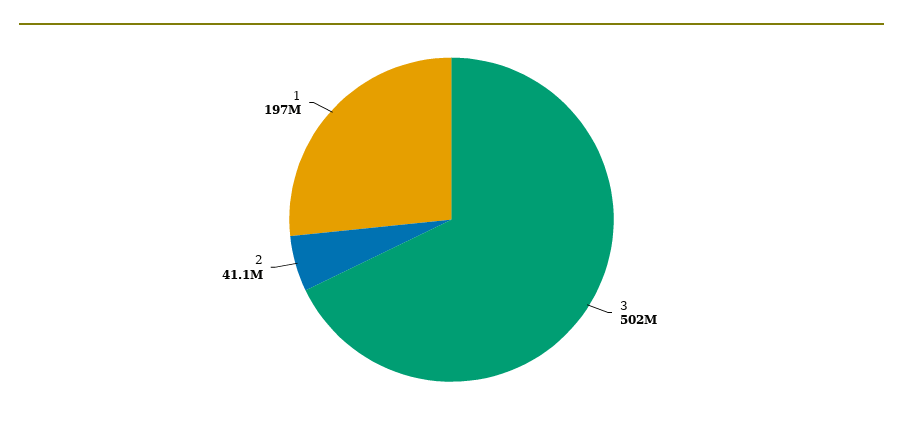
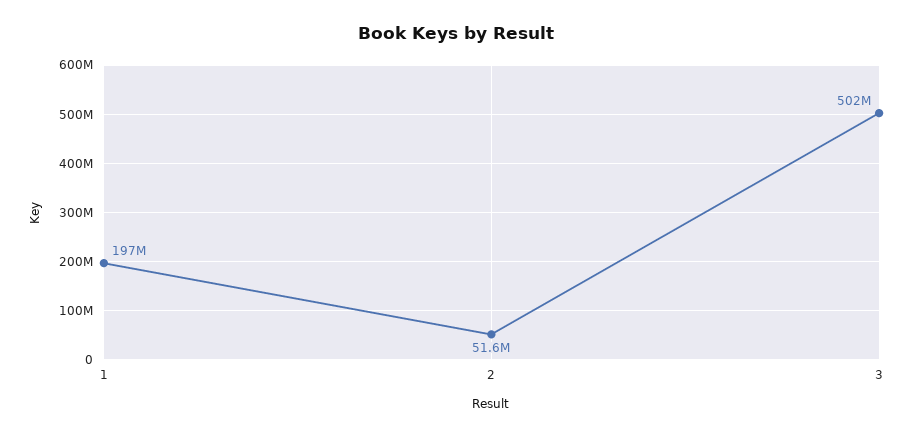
  {
    "3": 502000000,
-   "2": 41100000,
+   "2": 51600000,
    "1": 197000000
  }

